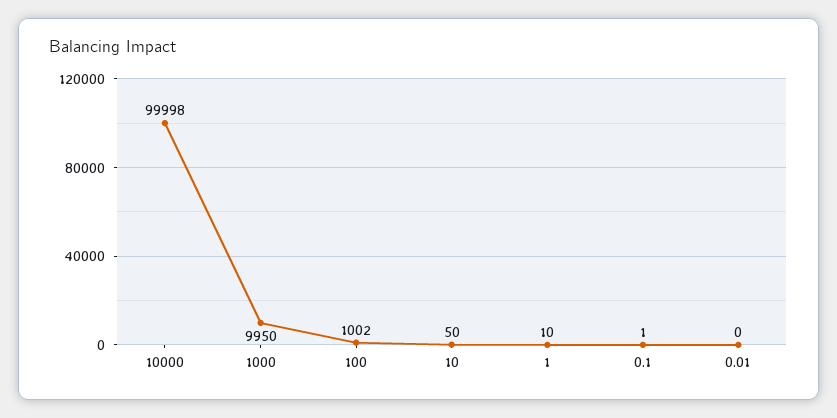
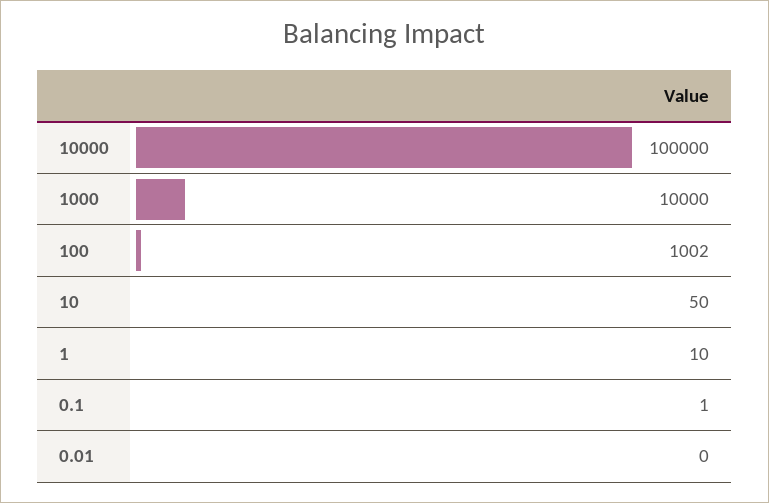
  {
-   "10000": 99998,
+   "10000": 100000,
-   "1000": 9950,
+   "1000": 10000,
    "100": 1002,
    "10": 50,
    "1": 10,
    "0.1": 1,
    "0.01": 0
  }

